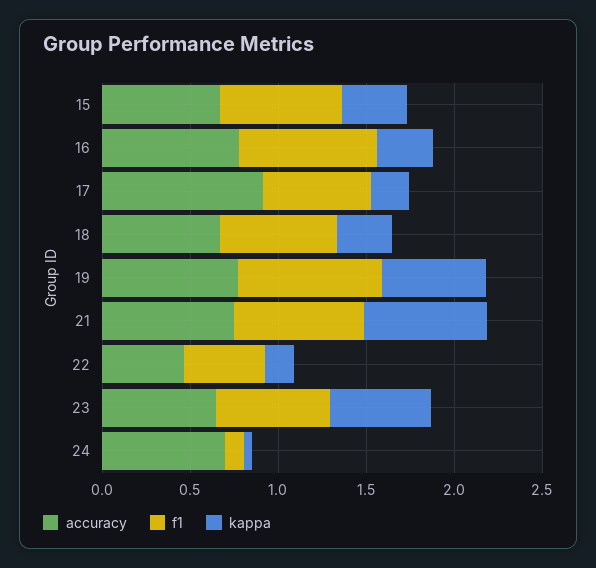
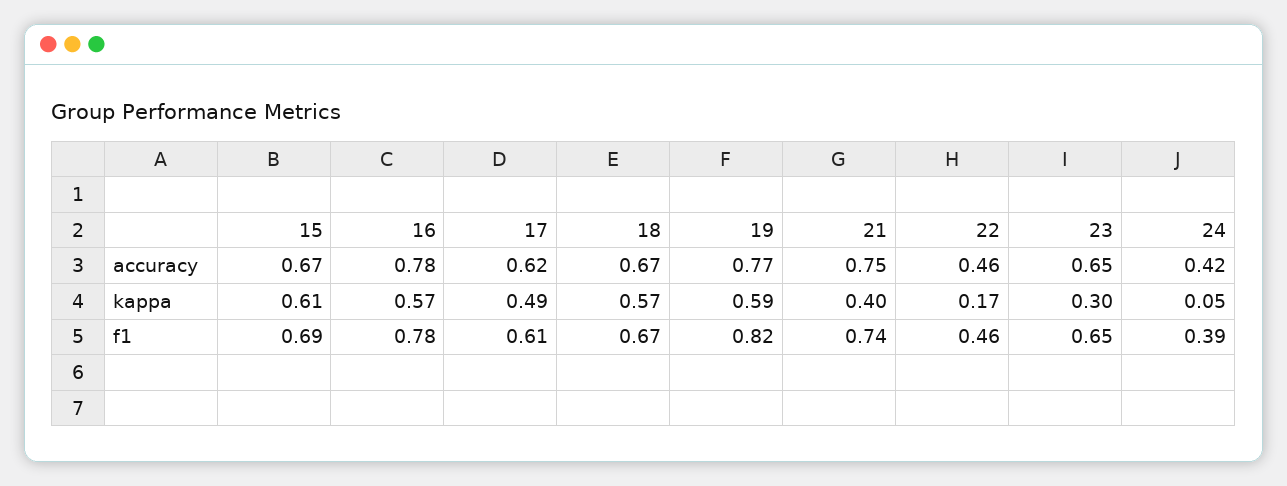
  {
    "accuracy": {
      "15": 0.67,
      "16": 0.78,
-     "17": 0.9,
+     "17": 0.62,
      "18": 0.67,
      "19": 0.77,
      "21": 0.75,
      "22": 0.46,
      "23": 0.65,
-     "24": 0.7
+     "24": 0.42
    },
    "f1": {
      "15": 0.69,
      "16": 0.78,
      "17": 0.61,
      "18": 0.67,
      "19": 0.82,
      "21": 0.74,
      "22": 0.46,
      "23": 0.65,
-     "24": 0.1
+     "24": 0.39
    },
    "kappa": {
-     "15": 0.4,
+     "15": 0.61,
-     "16": 0.3,
+     "16": 0.57,
-     "17": 0.2,
+     "17": 0.49,
-     "18": 0.3,
+     "18": 0.57,
      "19": 0.59,
-     "21": 0.7,
+     "21": 0.4,
      "22": 0.17,
-     "23": 0.6,
+     "23": 0.3,
      "24": 0.05
    }
  }

